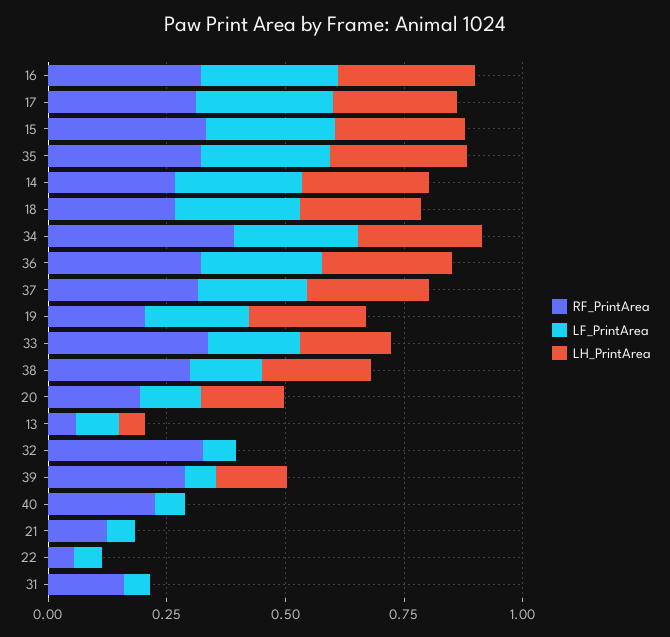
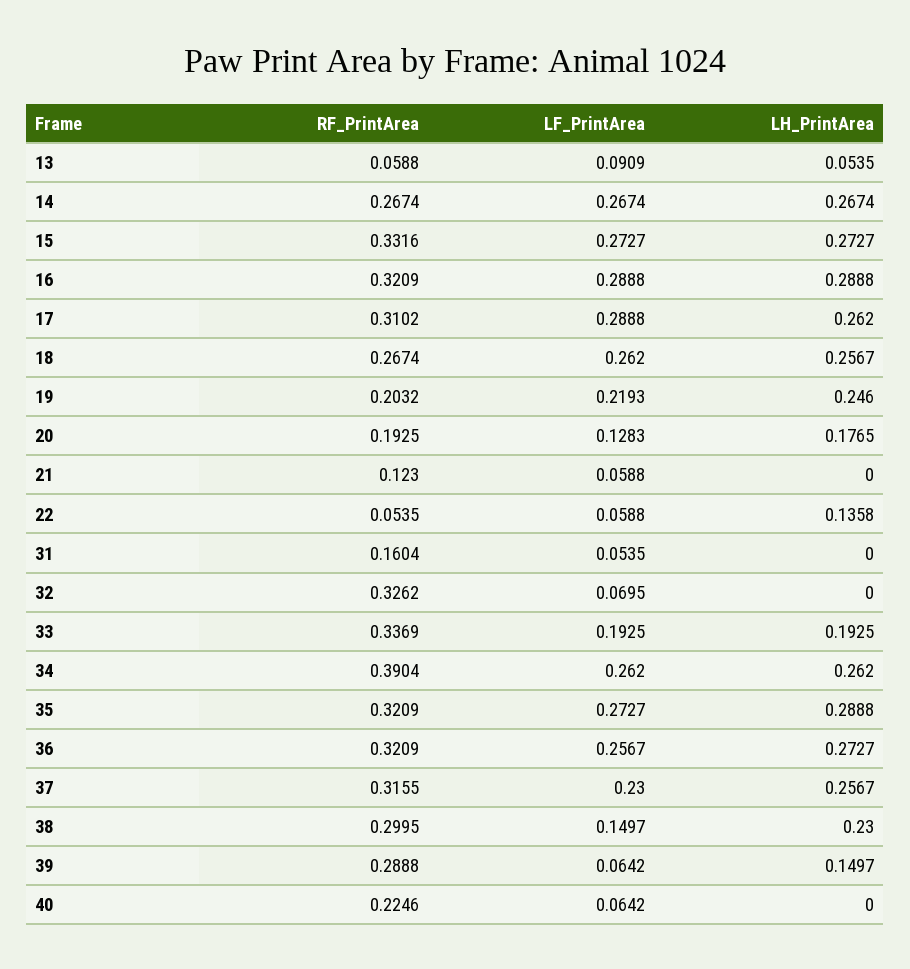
  {
    "RF_PrintArea": {
      "16": 0.3209,
      "17": 0.3102,
      "15": 0.3316,
      "35": 0.3209,
      "14": 0.2674,
      "18": 0.2674,
      "34": 0.3904,
      "36": 0.3209,
      "37": 0.3155,
      "19": 0.2032,
      "33": 0.3369,
      "38": 0.2995,
      "20": 0.1925,
      "13": 0.0588,
      "32": 0.3262,
      "39": 0.2888,
      "40": 0.2246,
      "21": 0.123,
      "22": 0.0535,
      "31": 0.1604
    },
    "LF_PrintArea": {
      "16": 0.2888,
      "17": 0.2888,
      "15": 0.2727,
      "35": 0.2727,
      "14": 0.2674,
      "18": 0.262,
      "34": 0.262,
      "36": 0.2567,
      "37": 0.23,
      "19": 0.2193,
      "33": 0.1925,
      "38": 0.1497,
      "20": 0.1283,
      "13": 0.0909,
      "32": 0.0695,
      "39": 0.0642,
      "40": 0.0642,
      "21": 0.0588,
      "22": 0.0588,
      "31": 0.0535
    },
    "LH_PrintArea": {
      "16": 0.2888,
      "17": 0.262,
      "15": 0.2727,
      "35": 0.2888,
      "14": 0.2674,
      "18": 0.2567,
      "34": 0.262,
      "36": 0.2727,
      "37": 0.2567,
      "19": 0.246,
      "33": 0.1925,
      "38": 0.23,
      "20": 0.1765,
      "13": 0.0535,
      "32": 0,
      "39": 0.1497,
      "40": 0,
      "21": 0,
-     "22": 0,
+     "22": 0.1358,
      "31": 0
    }
  }

